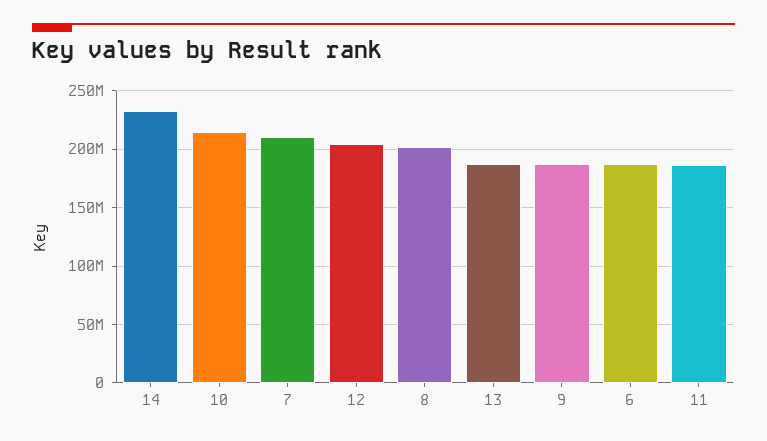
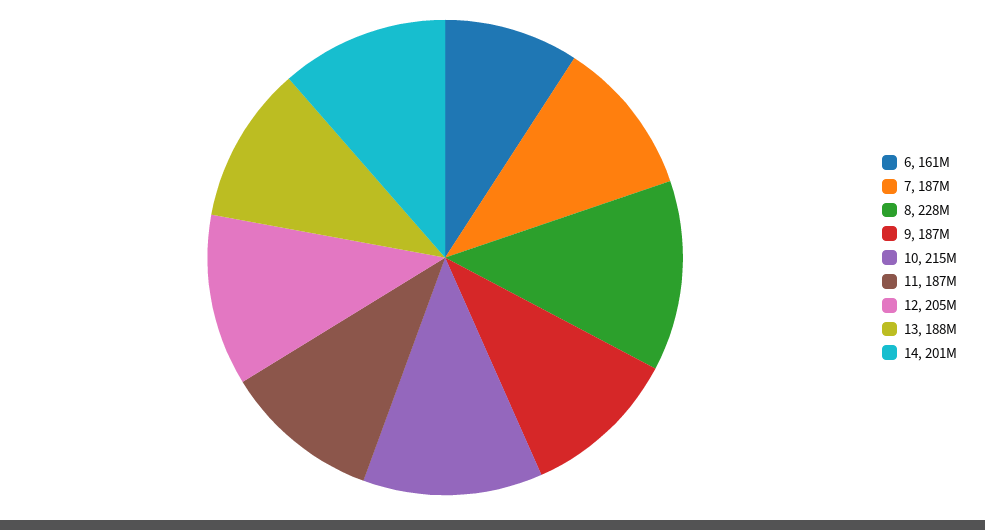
  {
-   "14": 230000000,
+   "14": 201000000,
    "10": 215000000,
-   "7": 210000000,
+   "7": 187000000,
    "12": 205000000,
-   "8": 200000000,
+   "8": 228000000,
    "13": 188000000,
    "9": 187000000,
-   "6": 190000000,
+   "6": 161000000,
    "11": 187000000
  }

